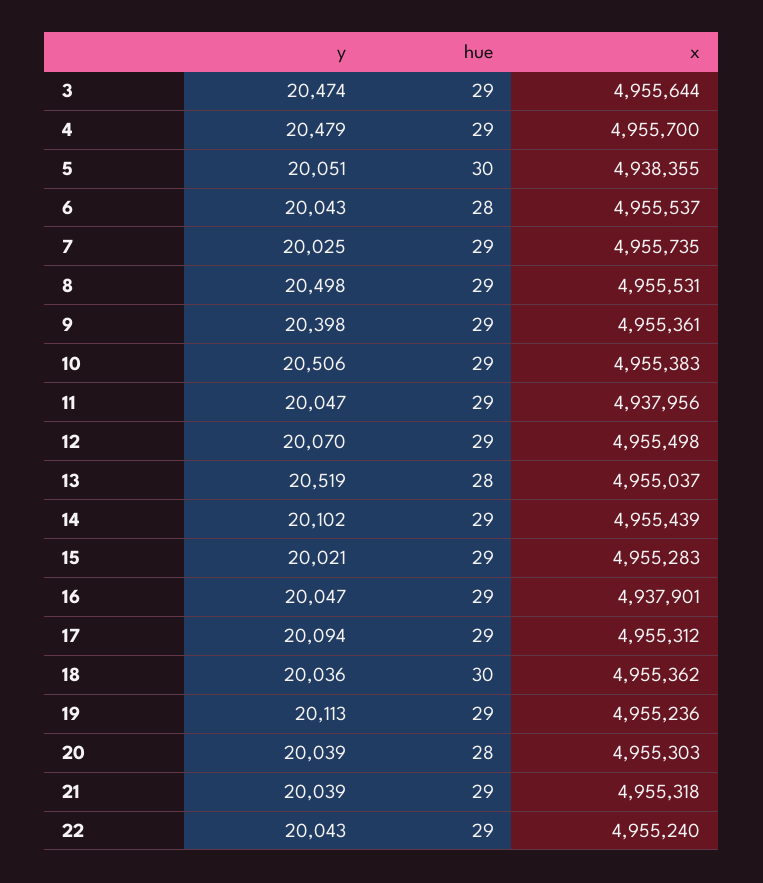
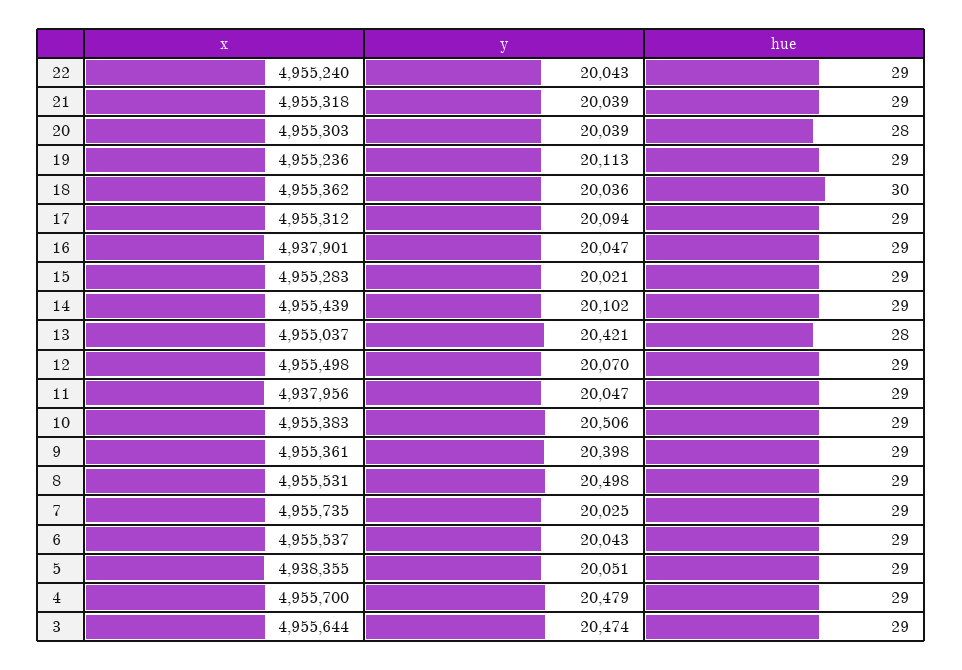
  {
    "y": {
      "3": 20474,
      "4": 20479,
      "5": 20051,
      "6": 20043,
      "7": 20025,
      "8": 20498,
      "9": 20398,
      "10": 20506,
      "11": 20047,
      "12": 20070,
-     "13": 20519,
+     "13": 20421,
      "14": 20102,
      "15": 20021,
      "16": 20047,
      "17": 20094,
      "18": 20036,
      "19": 20113,
      "20": 20039,
      "21": 20039,
      "22": 20043
    },
    "hue": {
      "3": 29,
      "4": 29,
-     "5": 30,
+     "5": 29,
-     "6": 28,
+     "6": 29,
      "7": 29,
      "8": 29,
      "9": 29,
      "10": 29,
      "11": 29,
      "12": 29,
      "13": 28,
      "14": 29,
      "15": 29,
      "16": 29,
      "17": 29,
      "18": 30,
      "19": 29,
      "20": 28,
      "21": 29,
      "22": 29
    },
    "x": {
      "3": 4955644,
      "4": 4955700,
      "5": 4938355,
      "6": 4955537,
      "7": 4955735,
      "8": 4955531,
      "9": 4955361,
      "10": 4955383,
      "11": 4937956,
      "12": 4955498,
      "13": 4955037,
      "14": 4955439,
      "15": 4955283,
      "16": 4937901,
      "17": 4955312,
      "18": 4955362,
      "19": 4955236,
      "20": 4955303,
      "21": 4955318,
      "22": 4955240
    }
  }

